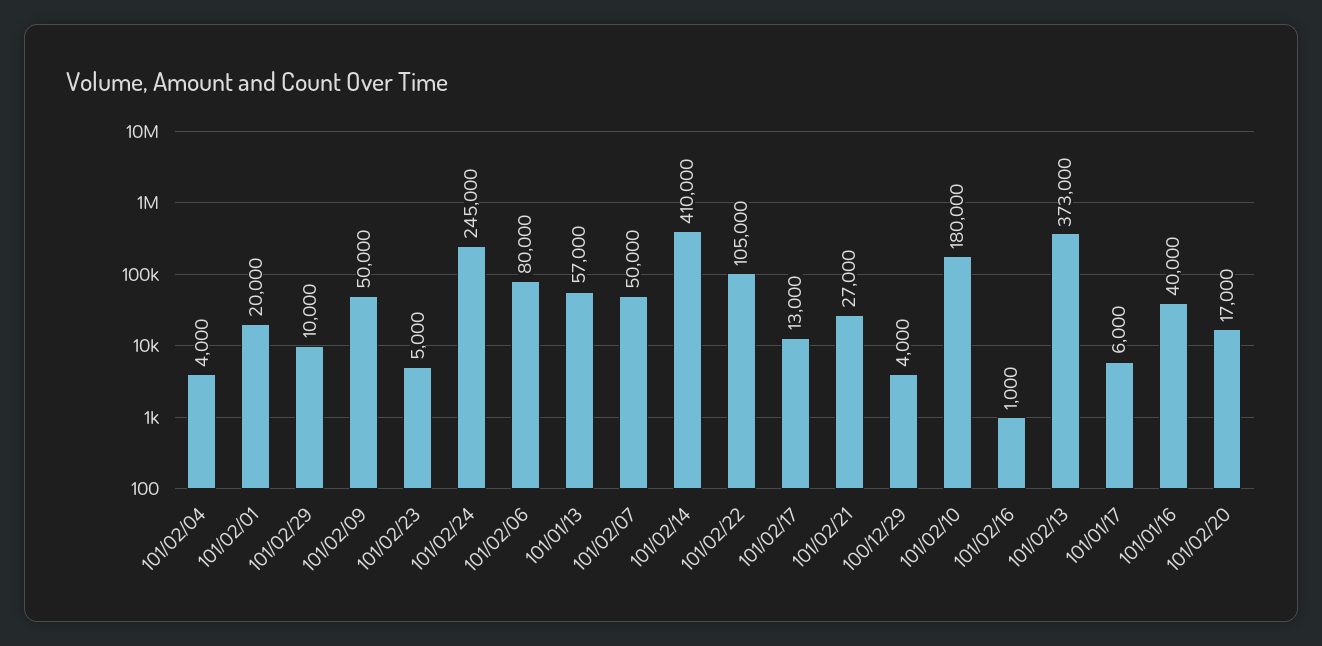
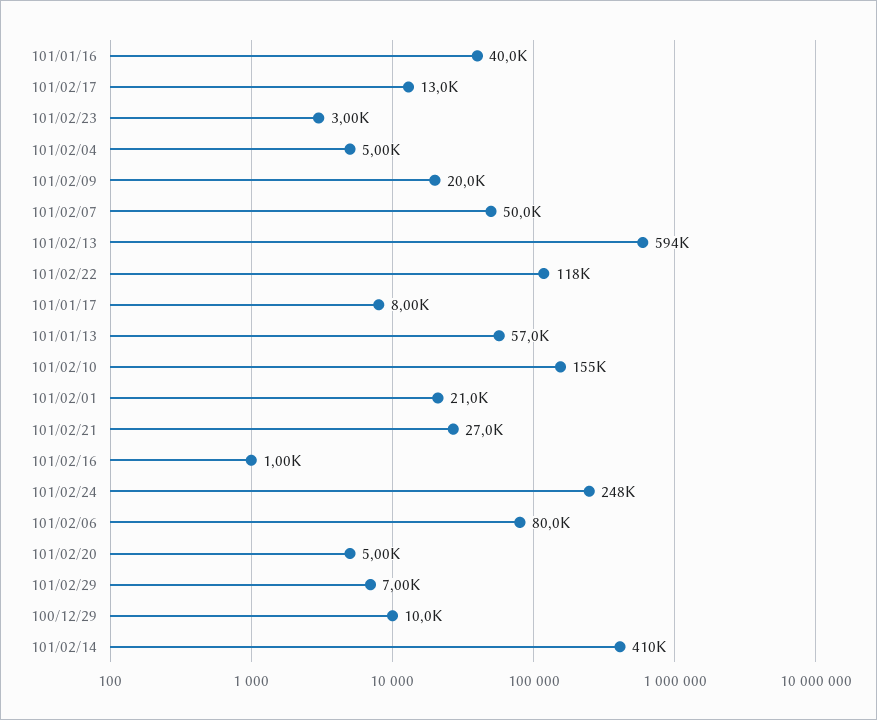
  {
-   "101/02/04": 4000,
+   "101/02/04": 5000,
-   "101/02/01": 20000,
+   "101/02/01": 21000,
-   "101/02/29": 10000,
+   "101/02/29": 7000,
-   "101/02/09": 50000,
+   "101/02/09": 20000,
-   "101/02/23": 5000,
+   "101/02/23": 3000,
-   "101/02/24": 245000,
+   "101/02/24": 248000,
    "101/02/06": 80000,
    "101/01/13": 57000,
    "101/02/07": 50000,
    "101/02/14": 410000,
-   "101/02/22": 105000,
+   "101/02/22": 118000,
    "101/02/17": 13000,
    "101/02/21": 27000,
-   "100/12/29": 4000,
+   "100/12/29": 10000,
-   "101/02/10": 180000,
+   "101/02/10": 155000,
    "101/02/16": 1000,
-   "101/02/13": 373000,
+   "101/02/13": 594000,
-   "101/01/17": 6000,
+   "101/01/17": 8000,
    "101/01/16": 40000,
-   "101/02/20": 17000
+   "101/02/20": 5000
  }

